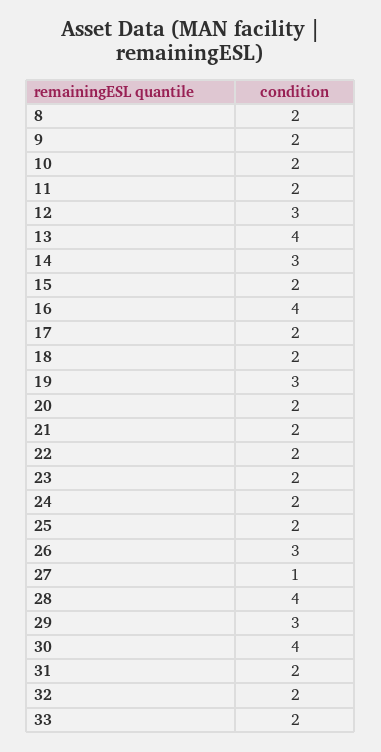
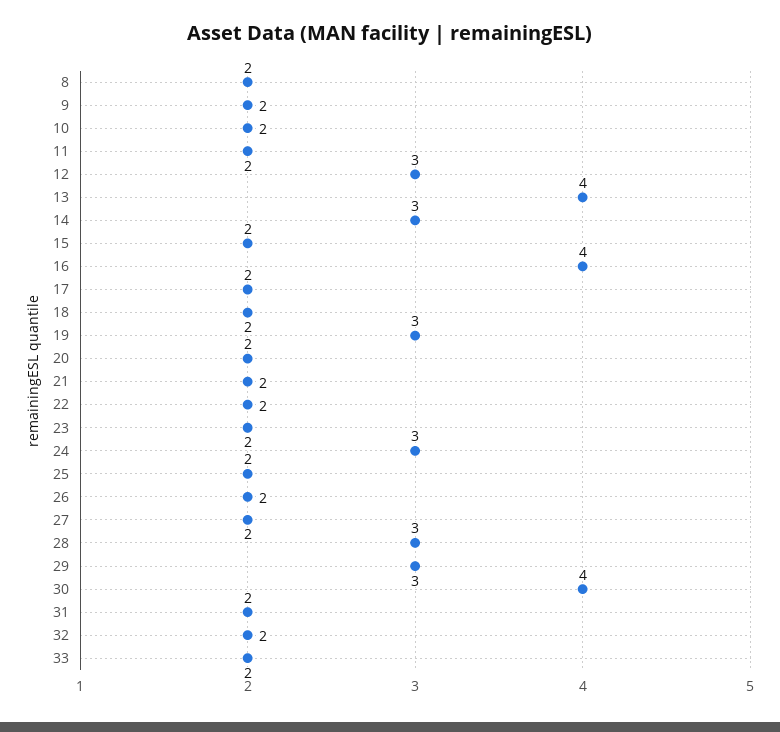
  {
    "8": 2,
    "9": 2,
    "10": 2,
    "11": 2,
    "12": 3,
    "13": 4,
    "14": 3,
    "15": 2,
    "16": 4,
    "17": 2,
    "18": 2,
    "19": 3,
    "20": 2,
    "21": 2,
    "22": 2,
    "23": 2,
-   "24": 2,
+   "24": 3,
    "25": 2,
-   "26": 3,
+   "26": 2,
-   "27": 1,
+   "27": 2,
-   "28": 4,
+   "28": 3,
    "29": 3,
    "30": 4,
    "31": 2,
    "32": 2,
    "33": 2
  }

